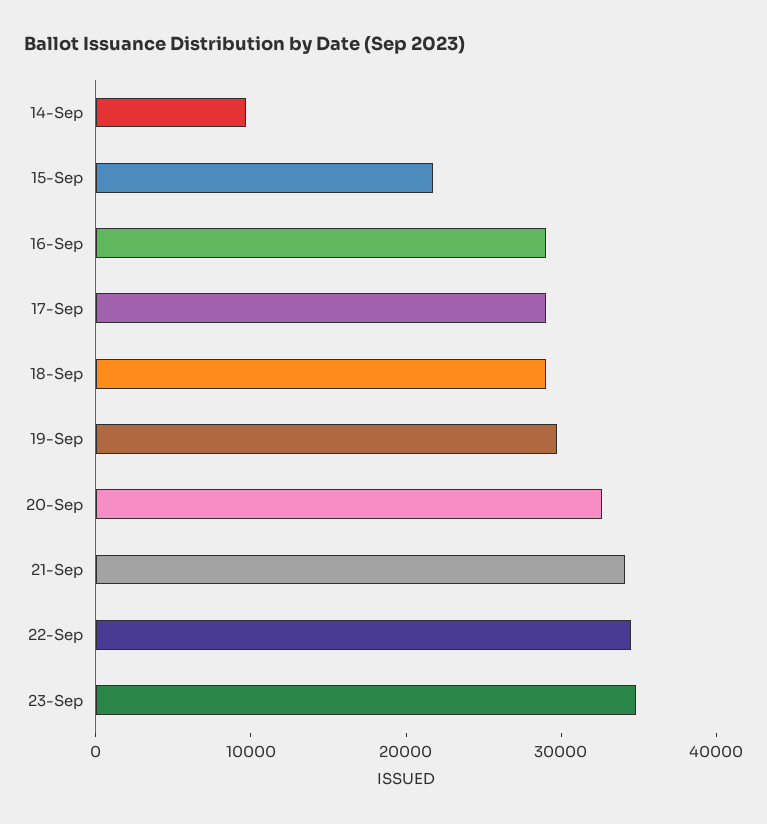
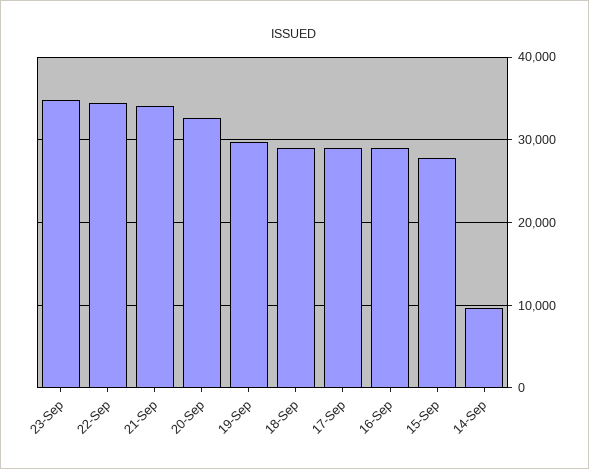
  {
    "14-Sep": 10000,
-   "15-Sep": 22000,
+   "15-Sep": 28000,
    "16-Sep": 29000,
    "17-Sep": 29000,
    "18-Sep": 29000,
    "19-Sep": 30000,
    "20-Sep": 33000,
    "21-Sep": 34000,
    "22-Sep": 35000,
    "23-Sep": 35000
  }

